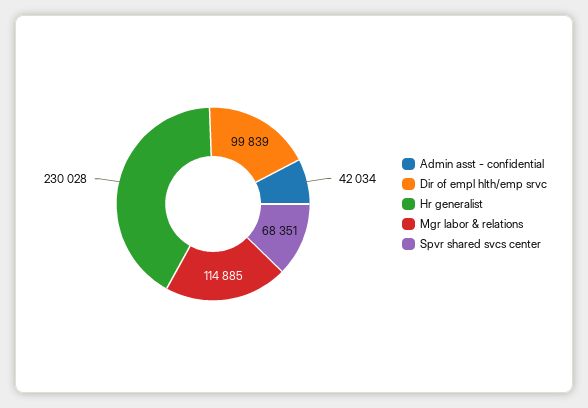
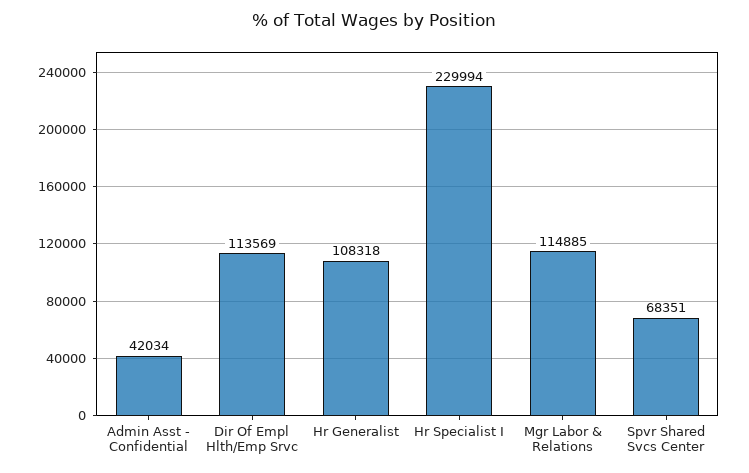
  {
    "Admin asst - confidential": 42034,
-   "Dir of empl hlth/emp srvc": 99839,
+   "Dir of empl hlth/emp srvc": 113569,
-   "Hr generalist": 230028,
+   "Hr generalist": 108318,
    "Mgr labor & relations": 114885,
-   "Spvr shared svcs center": 68351
+   "Spvr shared svcs center": 68351,
+   "Hr Specialist I": 229994
  }

